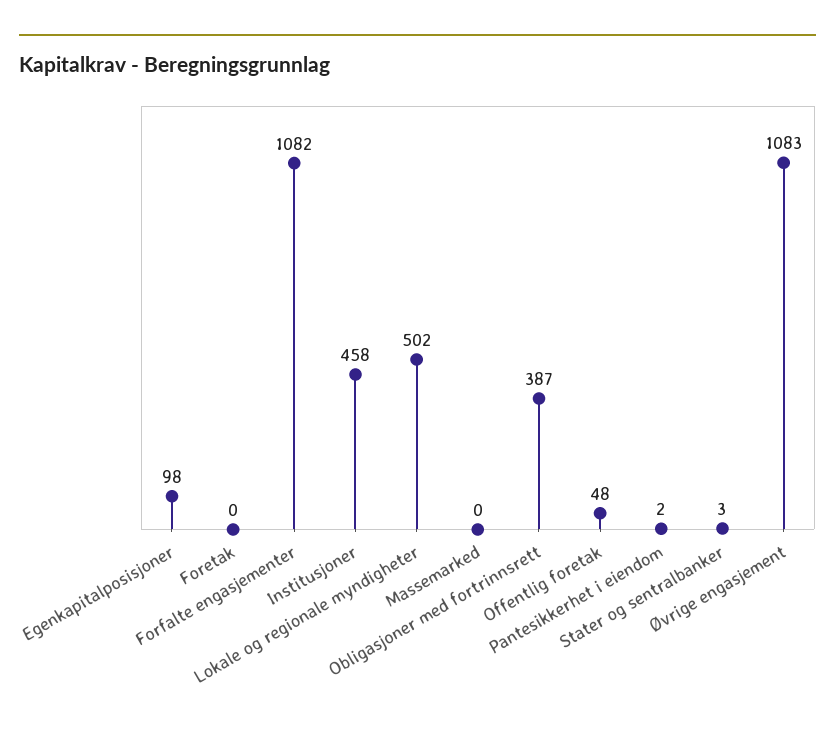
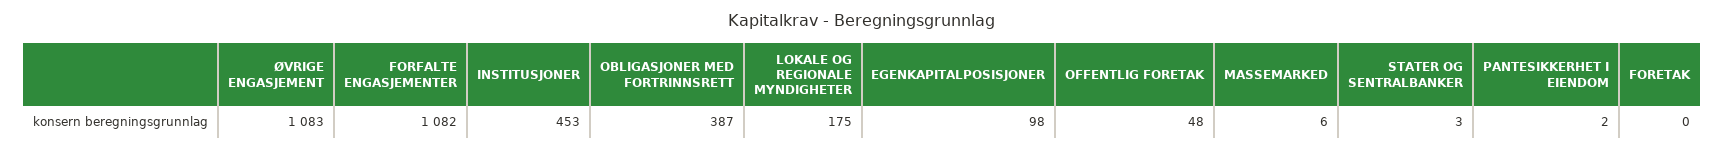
  {
    "Egenkapitalposisjoner": 98,
    "Foretak": 0,
    "Forfalte engasjementer": 1082,
-   "Institusjoner": 458,
+   "Institusjoner": 453,
-   "Lokale og regionale myndigheter": 502,
+   "Lokale og regionale myndigheter": 175,
-   "Massemarked": 0,
+   "Massemarked": 6,
    "Obligasjoner med fortrinnsrett": 387,
    "Offentlig foretak": 48,
    "Pantesikkerhet i eiendom": 2,
    "Stater og sentralbanker": 3,
    "Øvrige engasjement": 1083
  }

